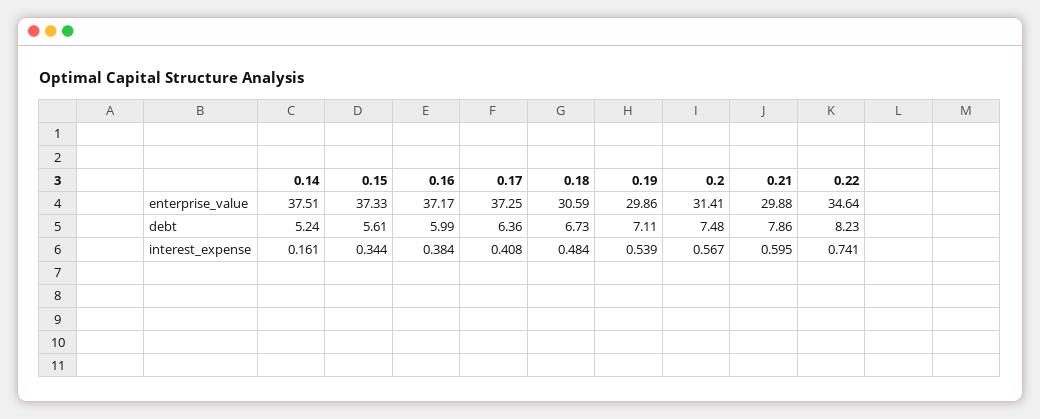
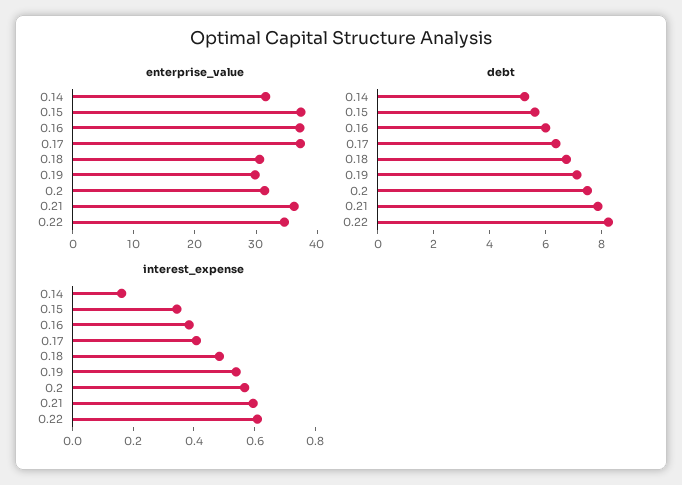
  {
    "enterprise_value": {
-     "0.14": 37.51,
+     "0.14": 32,
      "0.15": 37.33,
      "0.16": 37.17,
      "0.17": 37.25,
      "0.18": 30.59,
      "0.19": 29.86,
      "0.2": 31.41,
-     "0.21": 29.88,
+     "0.21": 36,
      "0.22": 34.64
    },
    "debt": {
      "0.14": 5.24,
      "0.15": 5.61,
      "0.16": 5.99,
      "0.17": 6.36,
      "0.18": 6.73,
      "0.19": 7.11,
      "0.2": 7.48,
      "0.21": 7.86,
      "0.22": 8.23
    },
    "interest_expense": {
      "0.14": 0.161,
      "0.15": 0.344,
      "0.16": 0.384,
      "0.17": 0.408,
      "0.18": 0.484,
      "0.19": 0.539,
      "0.2": 0.567,
      "0.21": 0.595,
-     "0.22": 0.741
+     "0.22": 0.6
    }
  }

